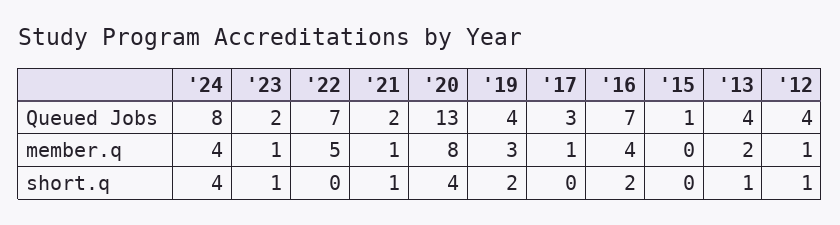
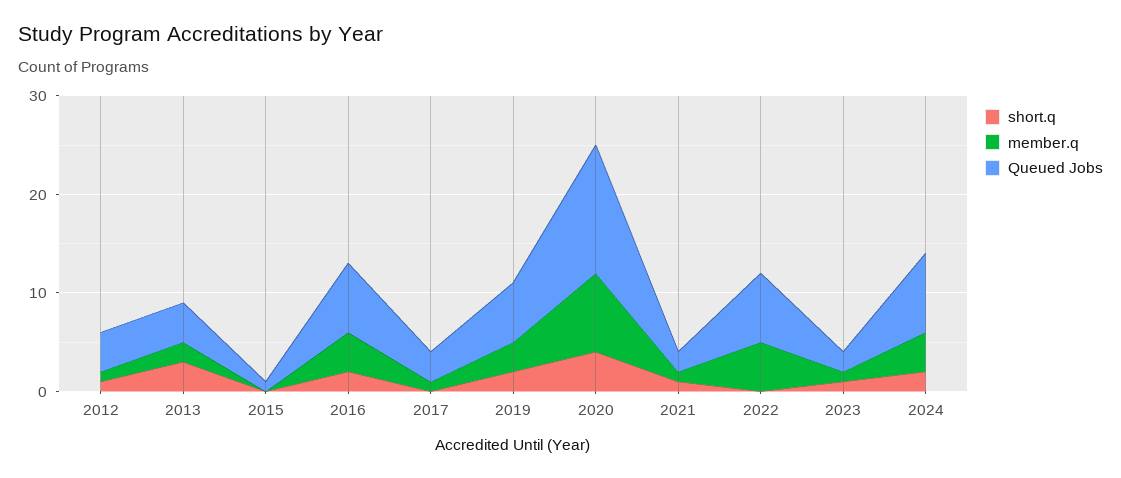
  {
    "Queued Jobs": {
      "'24": 8,
      "'23": 2,
      "'22": 7,
      "'21": 2,
      "'20": 13,
-     "'19": 4,
+     "'19": 6,
      "'17": 3,
      "'16": 7,
      "'15": 1,
      "'13": 4,
      "'12": 4
    },
    "member.q": {
      "'24": 4,
      "'23": 1,
      "'22": 5,
      "'21": 1,
      "'20": 8,
      "'19": 3,
      "'17": 1,
      "'16": 4,
      "'15": 0,
      "'13": 2,
      "'12": 1
    },
    "short.q": {
-     "'24": 4,
+     "'24": 2,
      "'23": 1,
      "'22": 0,
      "'21": 1,
      "'20": 4,
      "'19": 2,
      "'17": 0,
      "'16": 2,
      "'15": 0,
-     "'13": 1,
+     "'13": 3,
      "'12": 1
    }
  }

